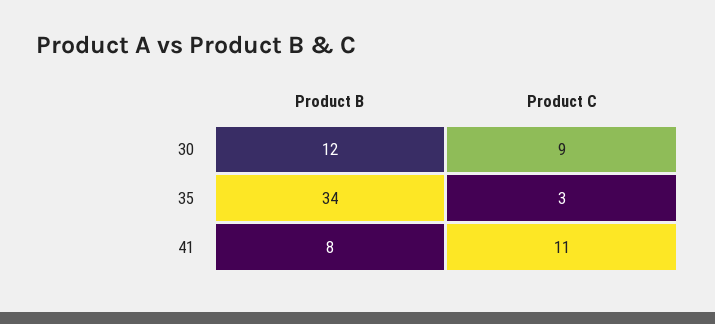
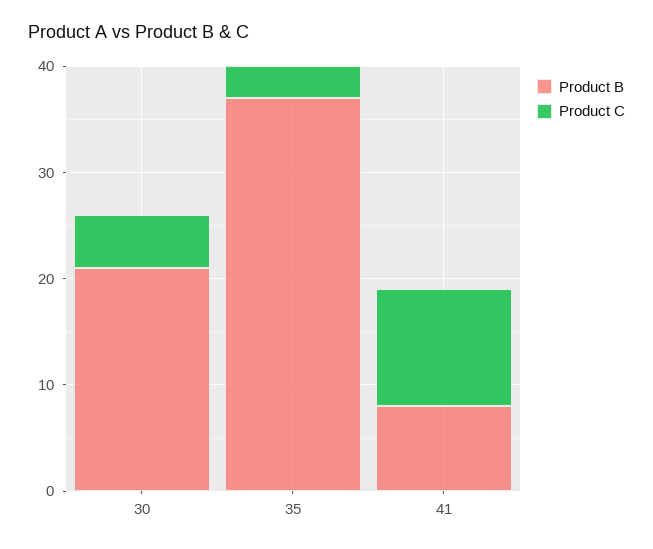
  {
    "Product B": {
-     "30": 12,
+     "30": 21,
-     "35": 34,
+     "35": 37,
      "41": 8
    },
    "Product C": {
-     "30": 9,
+     "30": 5,
      "35": 3,
      "41": 11
    }
  }

